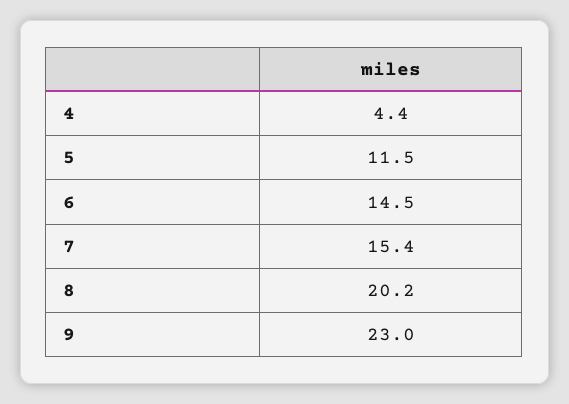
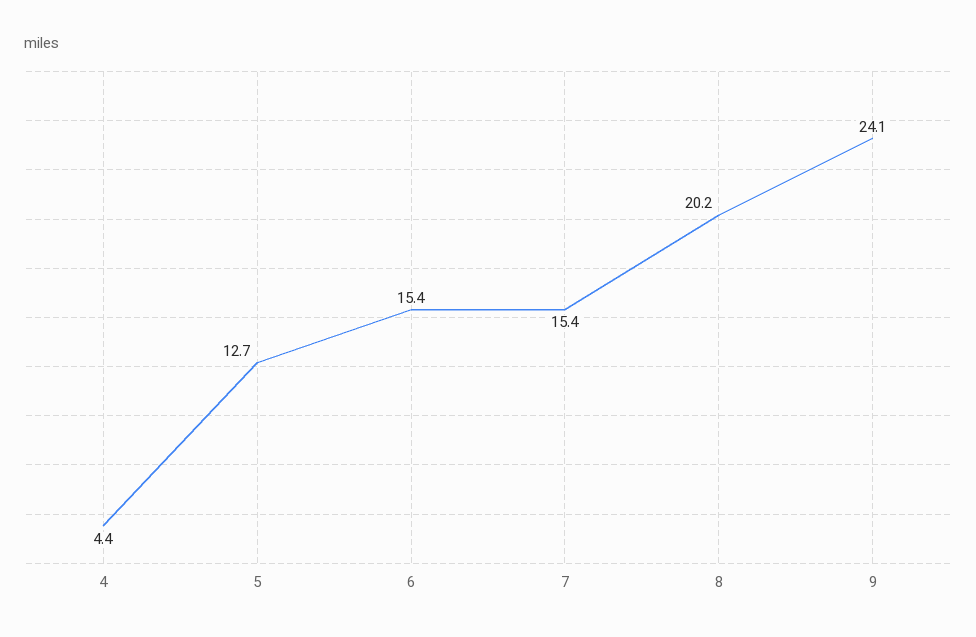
  {
    "4": 4.4,
-   "5": 11.5,
+   "5": 12.7,
-   "6": 14.5,
+   "6": 15.4,
    "7": 15.4,
    "8": 20.2,
-   "9": 23
+   "9": 24.1
  }

